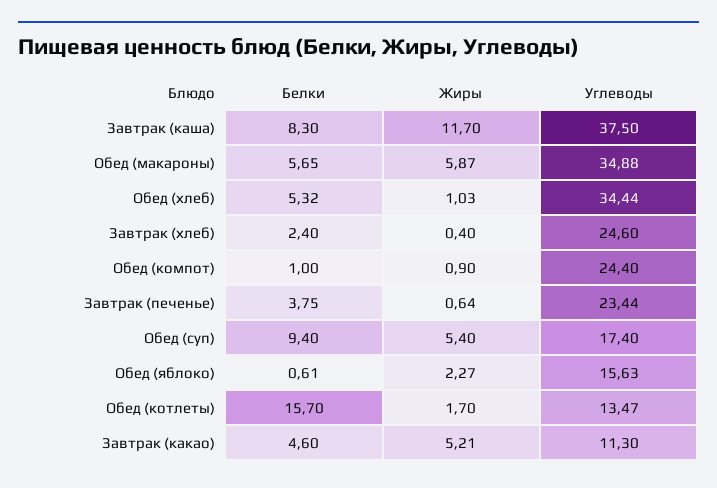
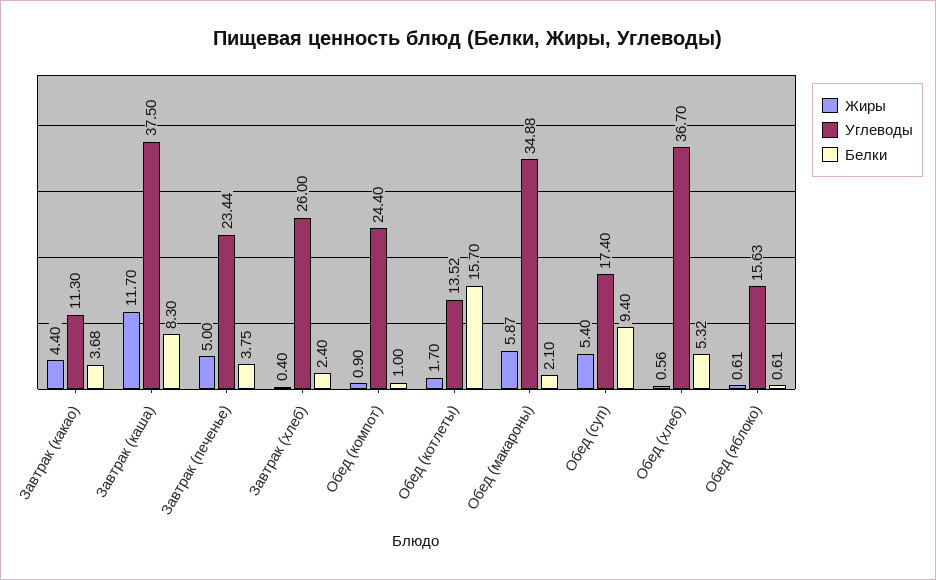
  {
    "Белки": {
      "Завтрак (каша)": 8.3,
-     "Обед (макароны)": 5.65,
+     "Обед (макароны)": 2.1,
      "Обед (хлеб)": 5.32,
      "Завтрак (хлеб)": 2.4,
      "Обед (компот)": 1,
      "Завтрак (печенье)": 3.75,
      "Обед (суп)": 9.4,
      "Обед (яблоко)": 0.61,
      "Обед (котлеты)": 15.7,
-     "Завтрак (какао)": 4.6
+     "Завтрак (какао)": 3.68
    },
    "Жиры": {
      "Завтрак (каша)": 11.7,
      "Обед (макароны)": 5.87,
-     "Обед (хлеб)": 1.03,
+     "Обед (хлеб)": 0.56,
      "Завтрак (хлеб)": 0.4,
      "Обед (компот)": 0.9,
-     "Завтрак (печенье)": 0.64,
+     "Завтрак (печенье)": 5,
      "Обед (суп)": 5.4,
-     "Обед (яблоко)": 2.27,
+     "Обед (яблоко)": 0.61,
      "Обед (котлеты)": 1.7,
-     "Завтрак (какао)": 5.21
+     "Завтрак (какао)": 4.4
    },
    "Углеводы": {
      "Завтрак (каша)": 37.5,
      "Обед (макароны)": 34.88,
-     "Обед (хлеб)": 34.44,
+     "Обед (хлеб)": 36.7,
-     "Завтрак (хлеб)": 24.6,
+     "Завтрак (хлеб)": 26,
      "Обед (компот)": 24.4,
      "Завтрак (печенье)": 23.44,
      "Обед (суп)": 17.4,
      "Обед (яблоко)": 15.63,
-     "Обед (котлеты)": 13.47,
+     "Обед (котлеты)": 13.52,
      "Завтрак (какао)": 11.3
    }
  }

